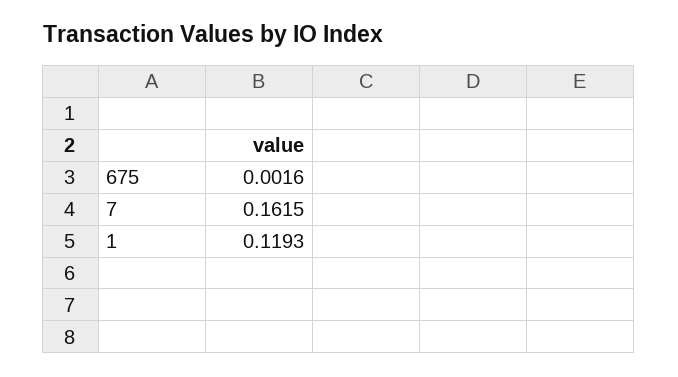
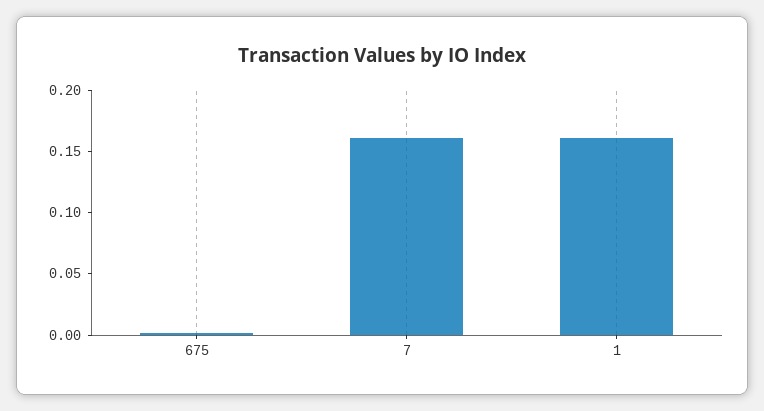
  {
    "675": 0.0016,
    "7": 0.1615,
-   "1": 0.1193
+   "1": 0.16
  }

